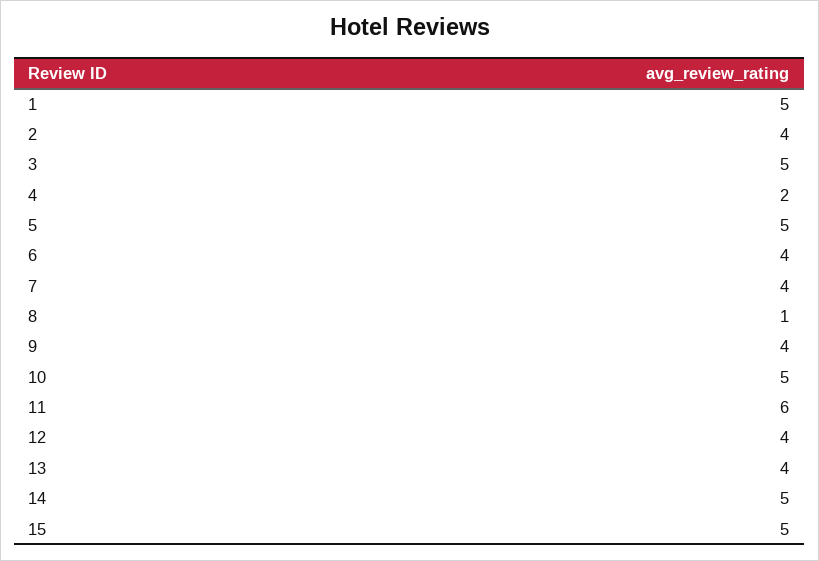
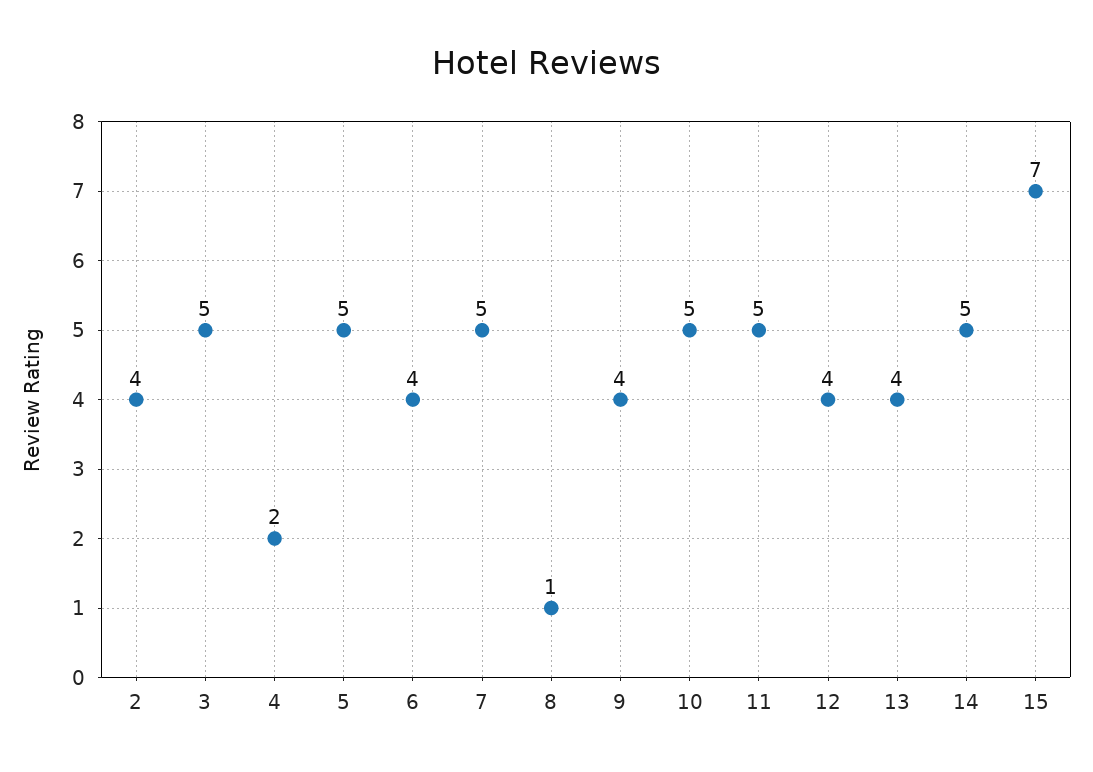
  {
-   "1": 5,
    "2": 4,
    "3": 5,
    "4": 2,
    "5": 5,
    "6": 4,
-   "7": 4,
+   "7": 5,
    "8": 1,
    "9": 4,
    "10": 5,
-   "11": 6,
+   "11": 5,
    "12": 4,
    "13": 4,
    "14": 5,
-   "15": 5
+   "15": 7
  }

